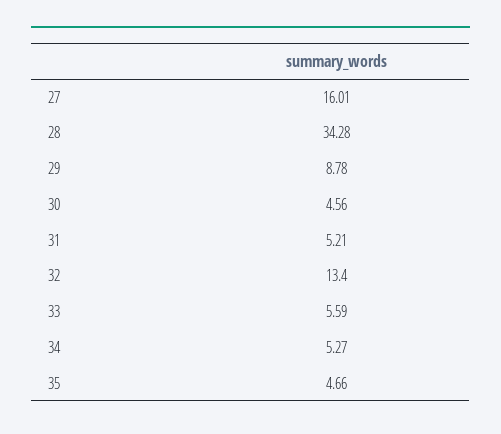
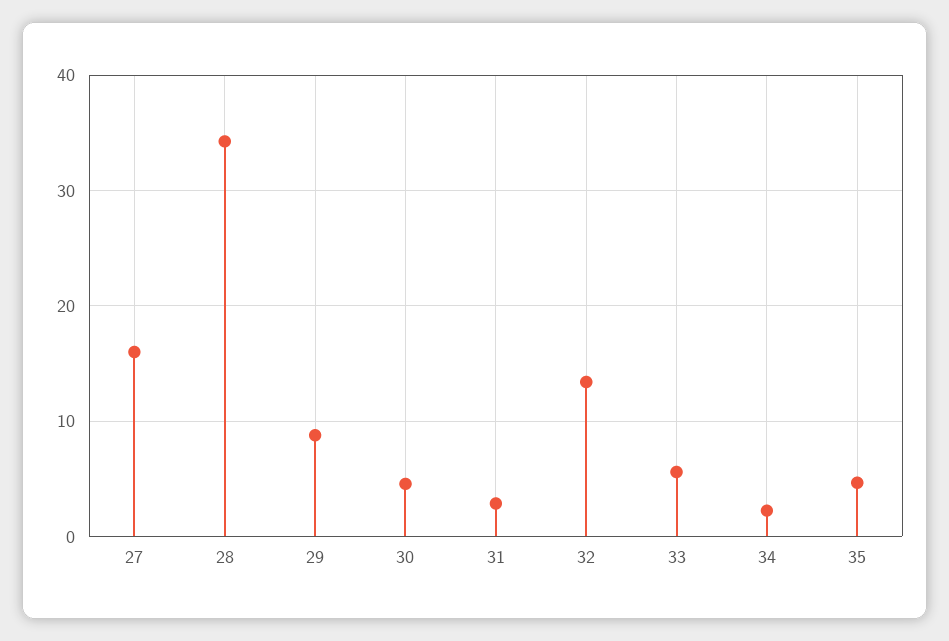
  {
    "27": 16.01,
    "28": 34.28,
    "29": 8.78,
    "30": 4.56,
-   "31": 5.21,
+   "31": 3,
    "32": 13.4,
    "33": 5.59,
-   "34": 5.27,
+   "34": 2,
    "35": 4.66
  }

